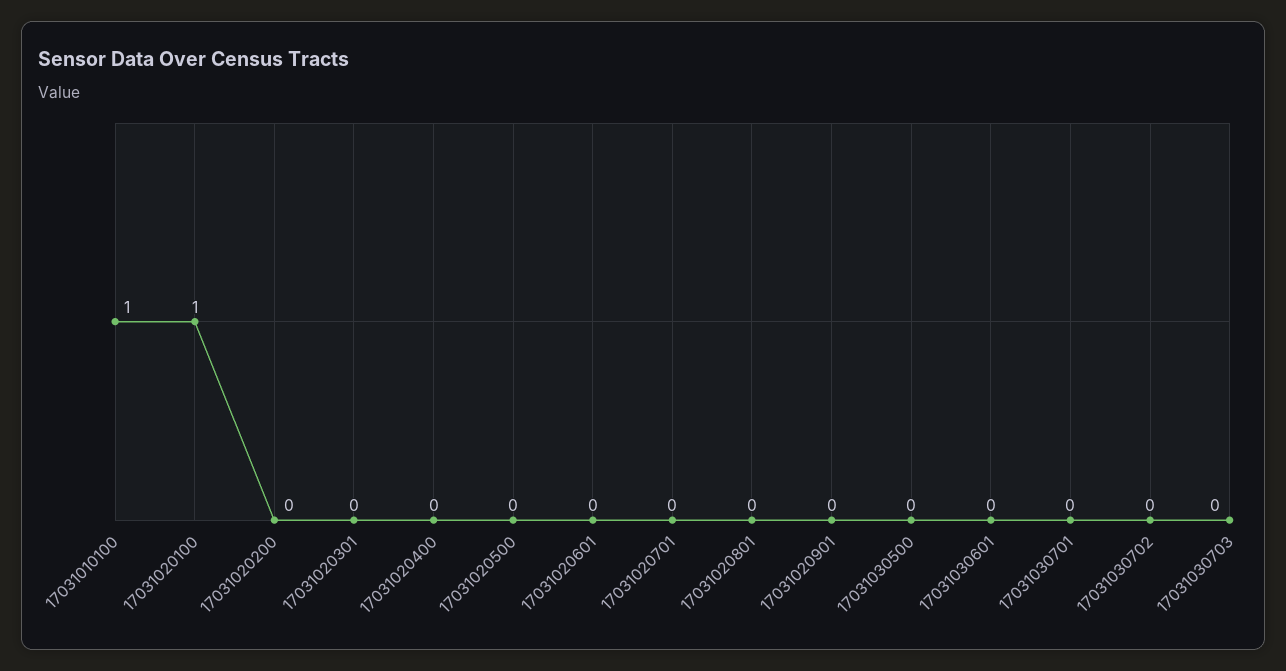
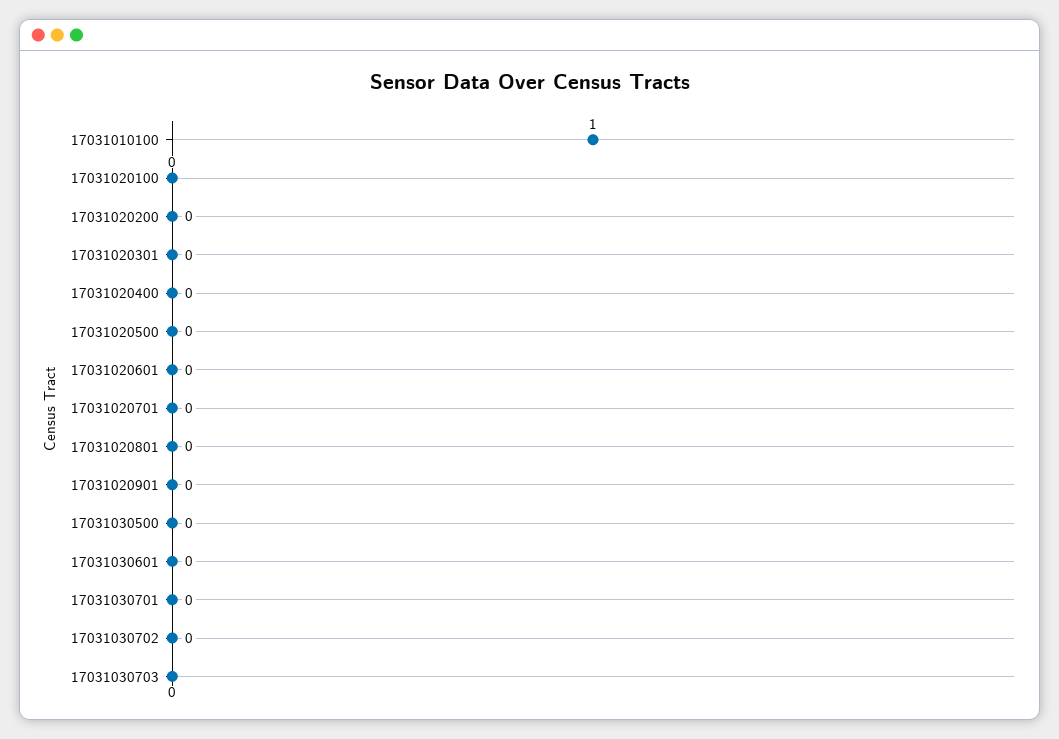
  {
    "17031010100": 1,
-   "17031020100": 1,
+   "17031020100": 0,
    "17031020200": 0,
    "17031020301": 0,
    "17031020400": 0,
    "17031020500": 0,
    "17031020601": 0,
    "17031020701": 0,
    "17031020801": 0,
    "17031020901": 0,
    "17031030500": 0,
    "17031030601": 0,
    "17031030701": 0,
    "17031030702": 0,
    "17031030703": 0
  }

